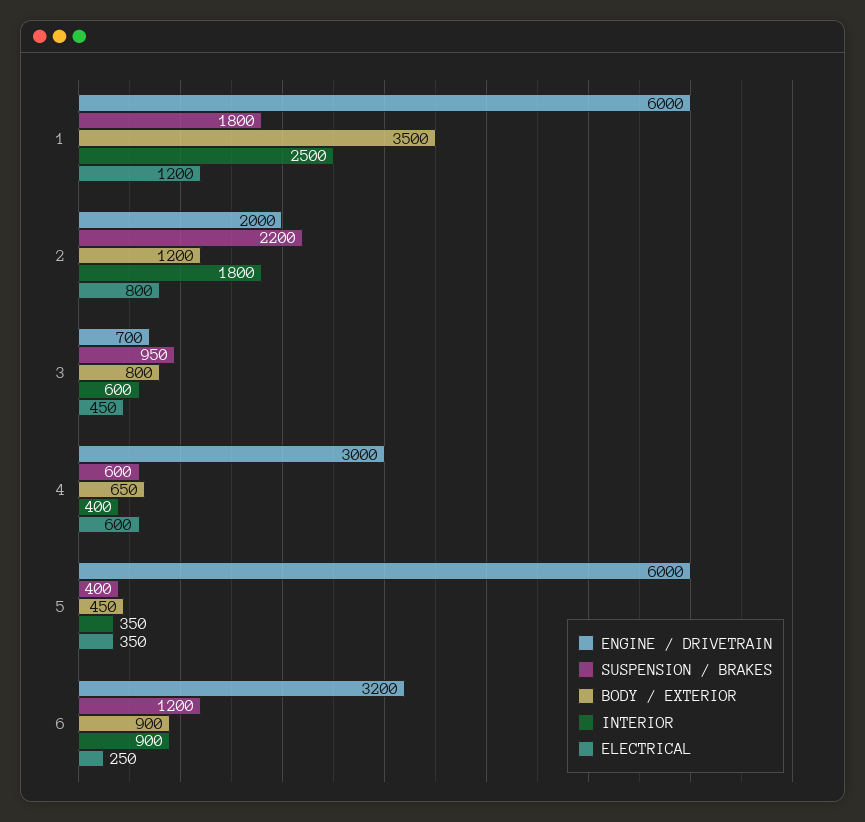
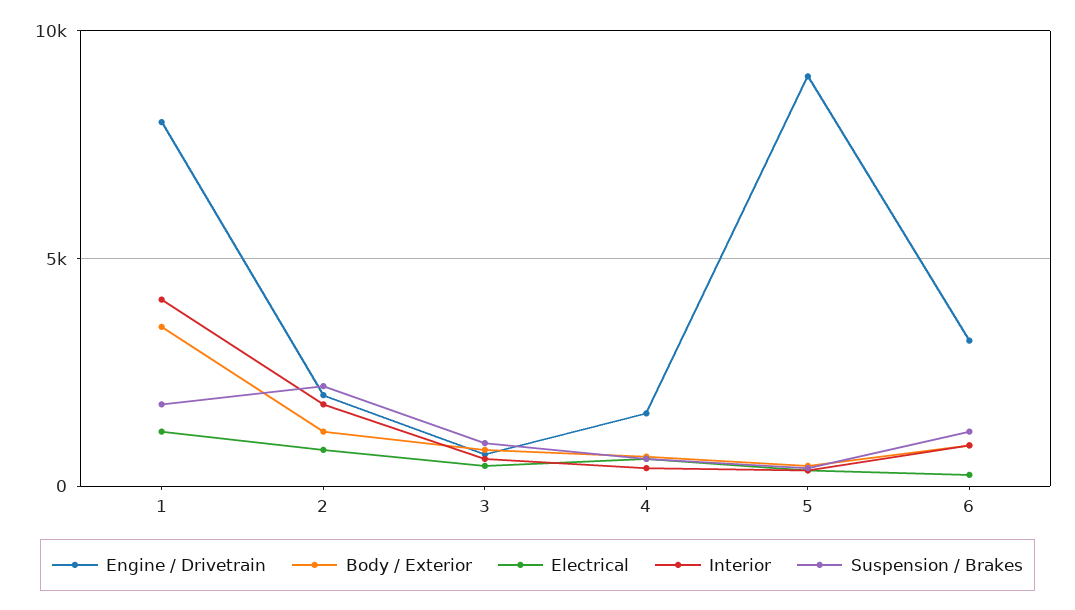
  {
    "ENGINE / DRIVETRAIN": {
-     "1": 6000,
+     "1": 8000,
      "2": 2000,
      "3": 700,
-     "4": 3000,
+     "4": 1500,
-     "5": 6000,
+     "5": 9000,
      "6": 3200
    },
    "SUSPENSION / BRAKES": {
      "1": 1800,
      "2": 2200,
      "3": 950,
      "4": 600,
      "5": 400,
      "6": 1200
    },
    "BODY / EXTERIOR": {
      "1": 3500,
      "2": 1200,
      "3": 800,
      "4": 650,
      "5": 450,
      "6": 900
    },
    "INTERIOR": {
-     "1": 2500,
+     "1": 4000,
      "2": 1800,
      "3": 600,
      "4": 400,
      "5": 350,
      "6": 900
    },
    "ELECTRICAL": {
      "1": 1200,
      "2": 800,
      "3": 450,
      "4": 600,
      "5": 350,
      "6": 250
    }
  }

